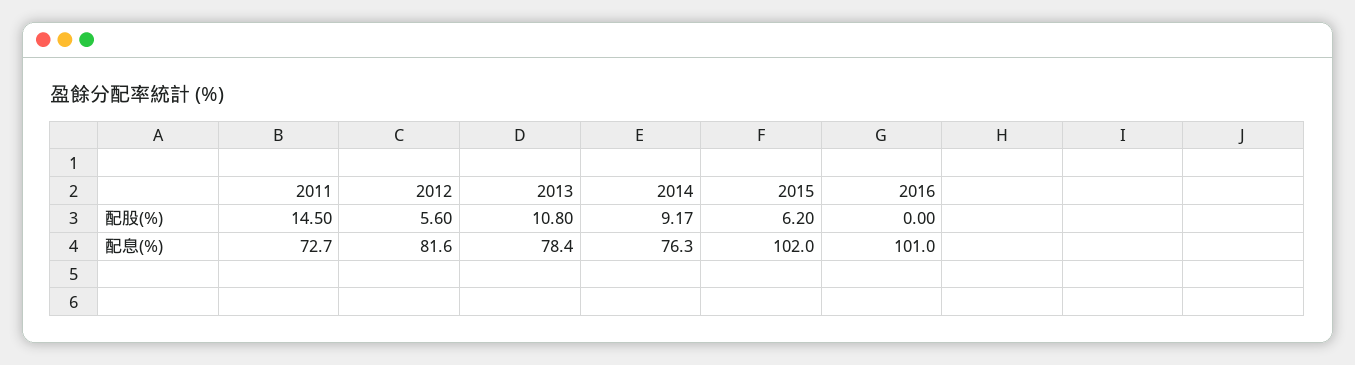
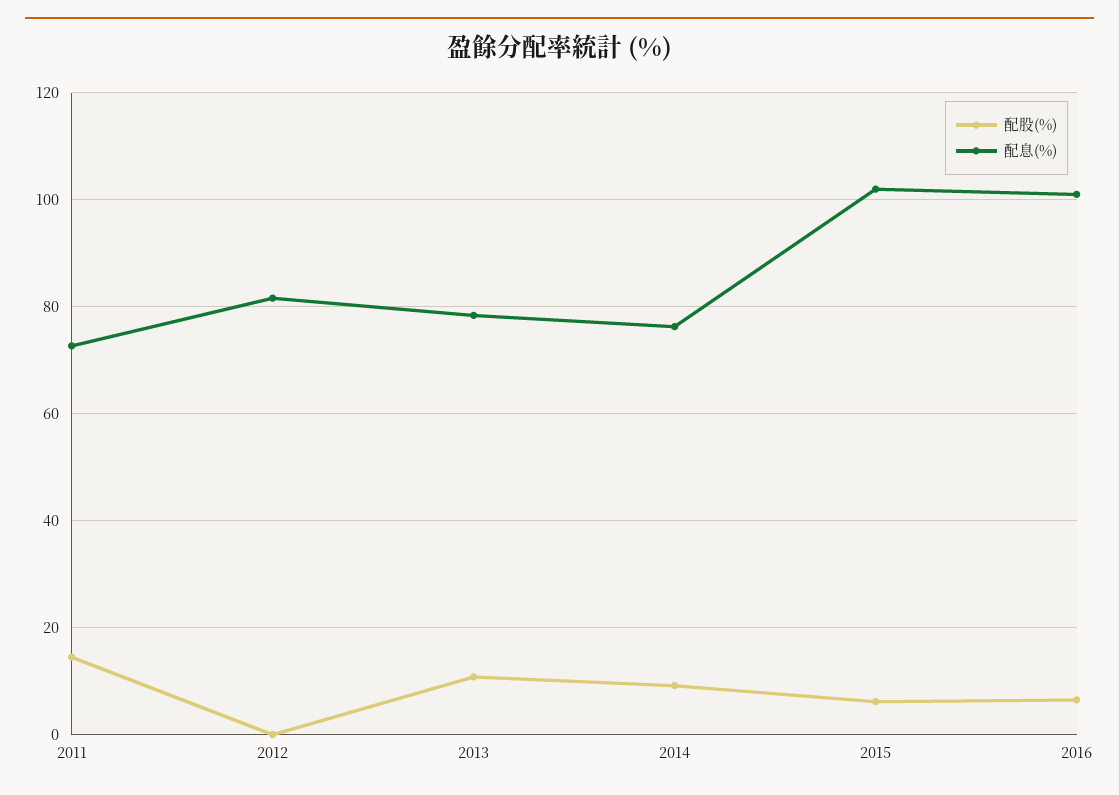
  {
    "配股(%)": {
      "2011": 14.5,
-     "2012": 5.6,
+     "2012": 0,
      "2013": 10.8,
      "2014": 9.17,
      "2015": 6.2,
-     "2016": 0
+     "2016": 6
    },
    "配息(%)": {
      "2011": 72.7,
      "2012": 81.6,
      "2013": 78.4,
      "2014": 76.3,
      "2015": 102,
      "2016": 101
    }
  }

